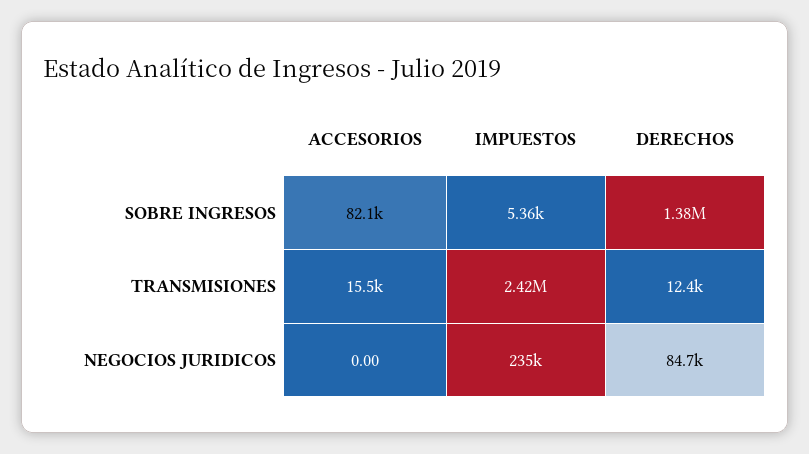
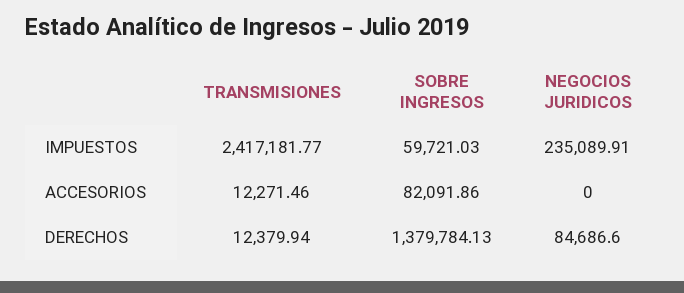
  {
    "ACCESORIOS": {
      "SOBRE INGRESOS": 82091.86,
-     "TRANSMISIONES": 15500,
+     "TRANSMISIONES": 12271.46,
      "NEGOCIOS JURIDICOS": 0
    },
    "IMPUESTOS": {
-     "SOBRE INGRESOS": 5360,
+     "SOBRE INGRESOS": 59721.03,
      "TRANSMISIONES": 2417181.77,
      "NEGOCIOS JURIDICOS": 235089.91
    },
    "DERECHOS": {
      "SOBRE INGRESOS": 1379784.13,
      "TRANSMISIONES": 12379.94,
      "NEGOCIOS JURIDICOS": 84686.6
    }
  }

